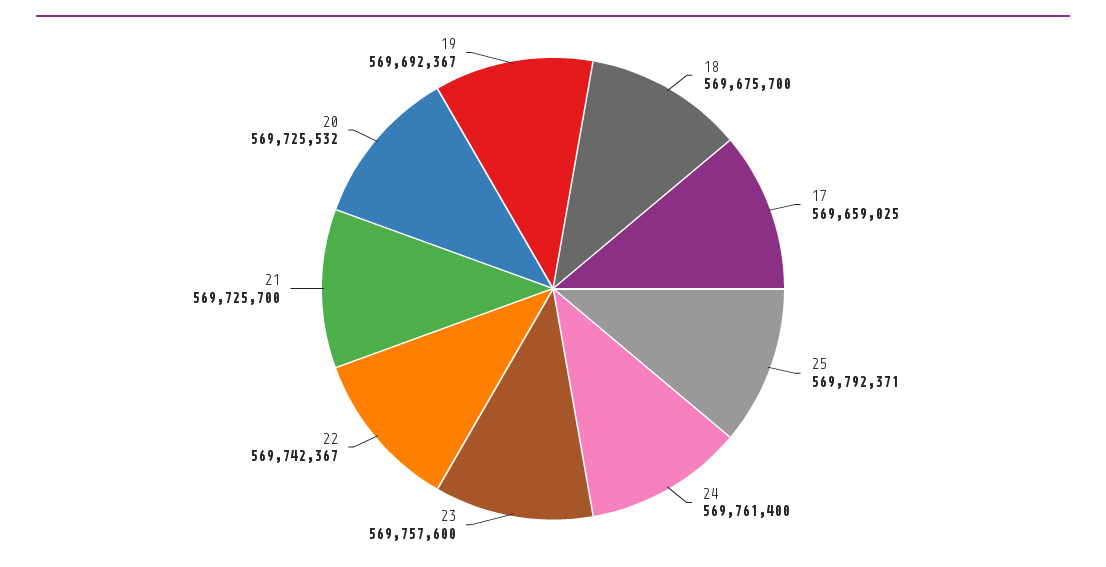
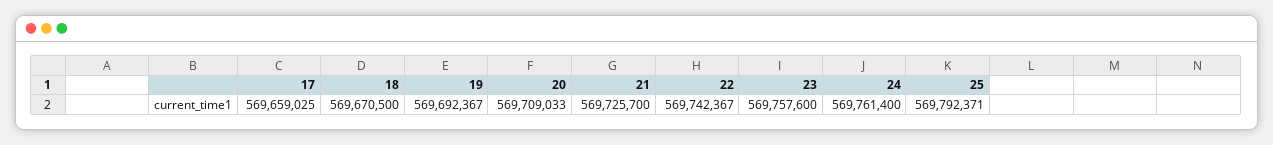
  {
-   "18": 569675700,
+   "18": 569670500,
    "17": 569659025,
    "25": 569792371,
    "24": 569761400,
    "23": 569757600,
    "22": 569742367,
    "21": 569725700,
-   "20": 569725532,
+   "20": 569709033,
    "19": 569692367
  }

